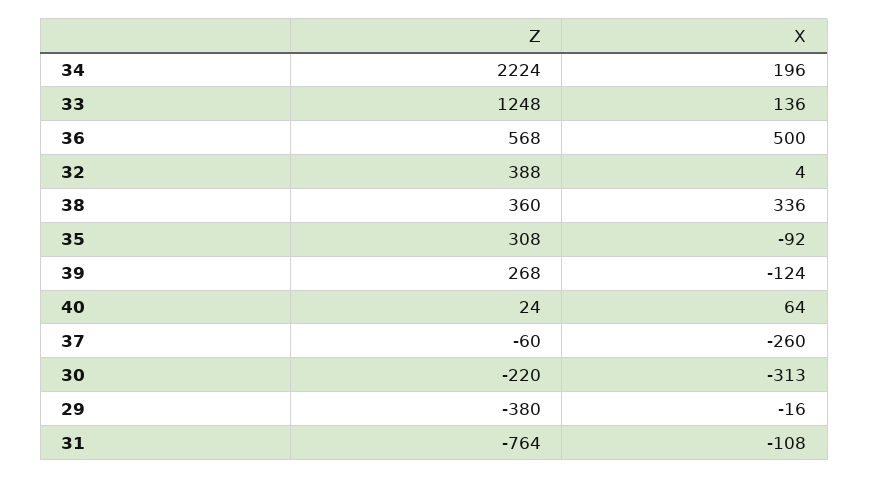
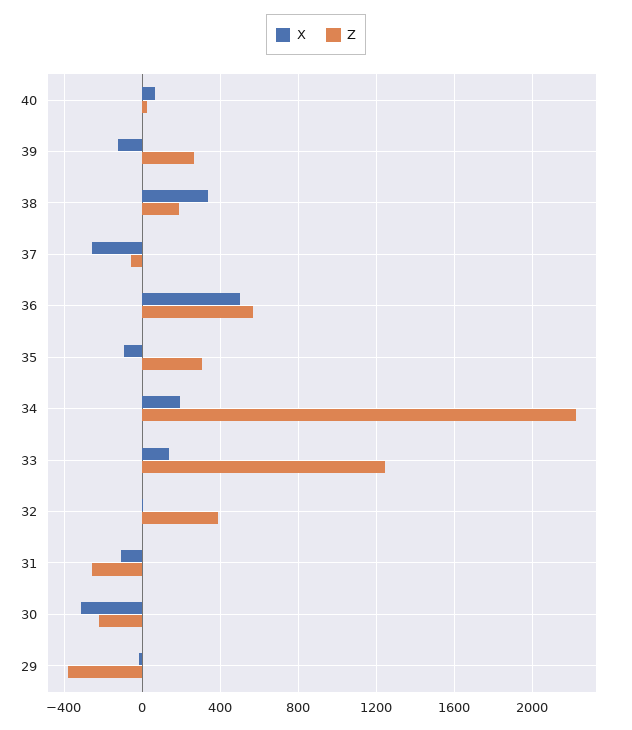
  {
    "Z": {
      "34": 2224,
      "33": 1248,
      "36": 568,
      "32": 388,
-     "38": 360,
+     "38": 200,
      "35": 308,
      "39": 268,
      "40": 24,
      "37": -60,
      "30": -220,
      "29": -380,
-     "31": -764
+     "31": -250
    },
    "X": {
      "34": 196,
      "33": 136,
      "36": 500,
      "32": 4,
      "38": 336,
      "35": -92,
      "39": -124,
      "40": 64,
      "37": -260,
      "30": -313,
      "29": -16,
      "31": -108
    }
  }

